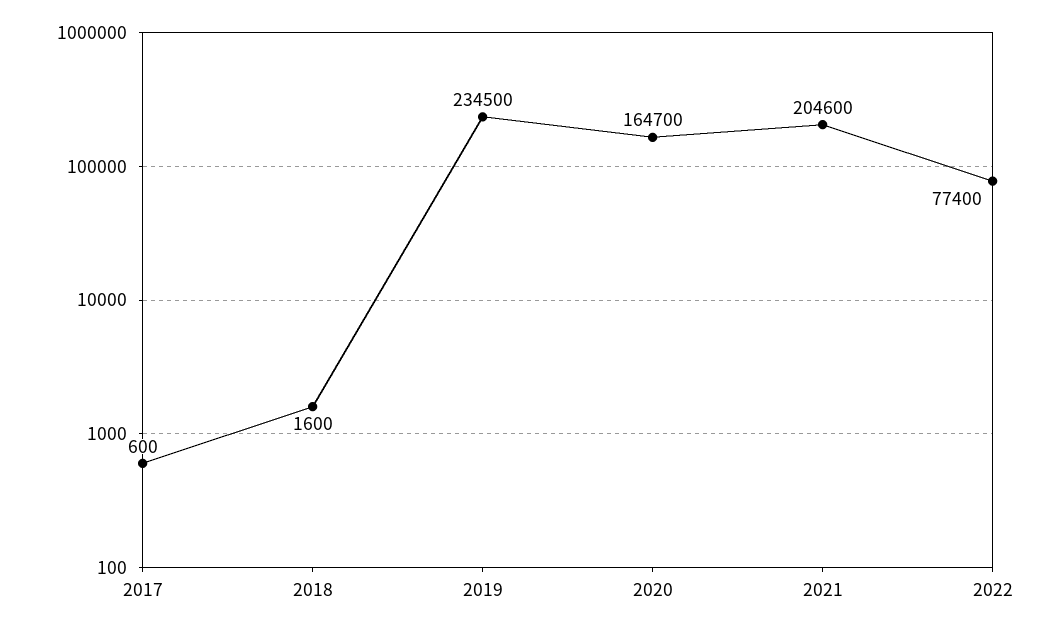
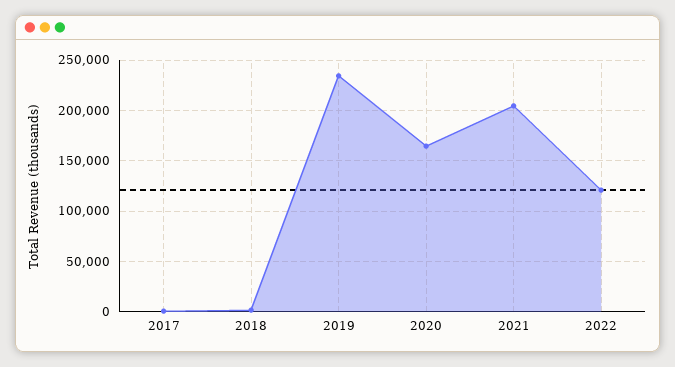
  {
    "2017": 600,
    "2018": 1600,
    "2019": 234500,
    "2020": 164700,
    "2021": 204600,
-   "2022": 77400
+   "2022": 120000
  }

